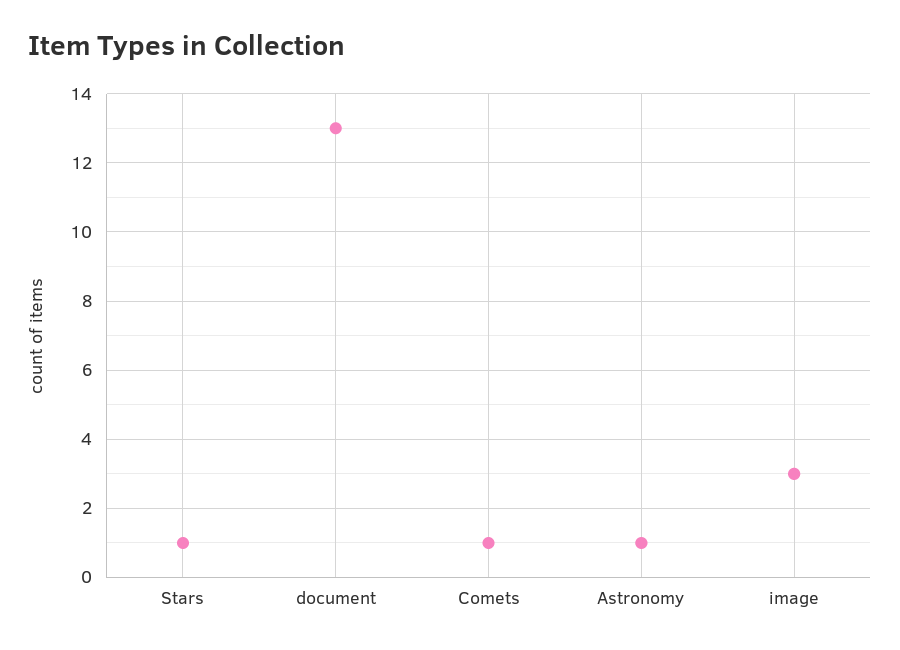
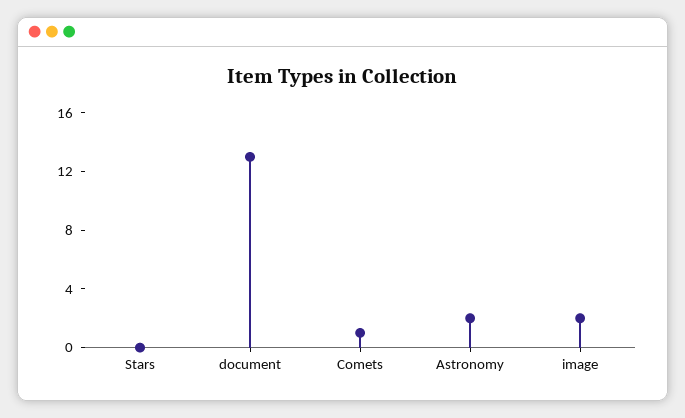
  {
-   "Stars": 1,
+   "Stars": 0,
    "document": 13,
    "Comets": 1,
-   "Astronomy": 1,
+   "Astronomy": 2,
-   "image": 3
+   "image": 2
  }

